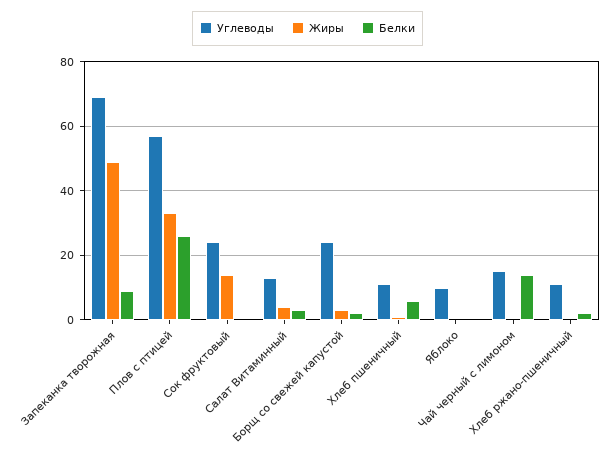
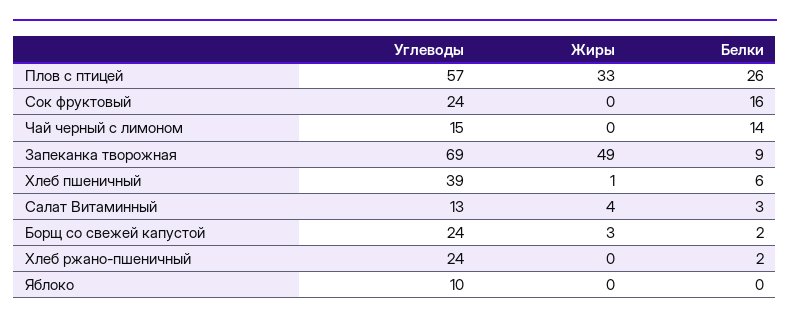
  {
    "Углеводы": {
      "Запеканка творожная": 69,
      "Плов с птицей": 57,
      "Сок фруктовый": 24,
      "Салат Витаминный": 13,
      "Борщ со свежей капустой": 24,
-     "Хлеб пшеничный": 10,
+     "Хлеб пшеничный": 39,
      "Яблоко": 10,
      "Чай черный с лимоном": 15,
-     "Хлеб ржано-пшеничный": 10
+     "Хлеб ржано-пшеничный": 24
    },
    "Жиры": {
      "Запеканка творожная": 49,
      "Плов с птицей": 33,
-     "Сок фруктовый": 15,
+     "Сок фруктовый": 0,
      "Салат Витаминный": 4,
      "Борщ со свежей капустой": 3,
      "Хлеб пшеничный": 1,
      "Яблоко": 0,
      "Чай черный с лимоном": 0,
      "Хлеб ржано-пшеничный": 0
    },
    "Белки": {
      "Запеканка творожная": 9,
      "Плов с птицей": 26,
-     "Сок фруктовый": 0,
+     "Сок фруктовый": 16,
      "Салат Витаминный": 3,
      "Борщ со свежей капустой": 2,
      "Хлеб пшеничный": 6,
      "Яблоко": 0,
      "Чай черный с лимоном": 14,
      "Хлеб ржано-пшеничный": 2
    }
  }

